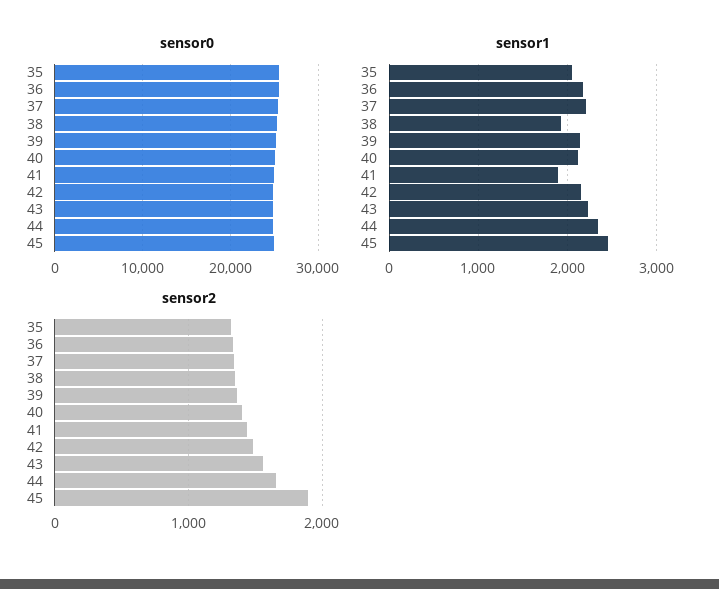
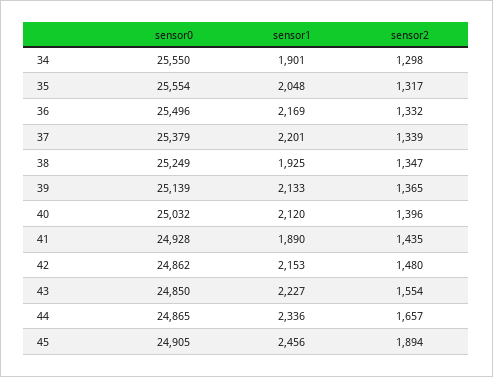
  {
    "sensor0": {
      "35": 25554,
      "36": 25496,
      "37": 25379,
      "38": 25249,
      "39": 25139,
      "40": 25032,
      "41": 24928,
      "42": 24862,
      "43": 24850,
      "44": 24865,
-     "45": 24905
+     "45": 24905,
+     "34": 25550
    },
    "sensor1": {
      "35": 2048,
      "36": 2169,
      "37": 2201,
      "38": 1925,
      "39": 2133,
      "40": 2120,
      "41": 1890,
      "42": 2153,
      "43": 2227,
      "44": 2336,
-     "45": 2456
+     "45": 2456,
+     "34": 1901
    },
    "sensor2": {
      "35": 1317,
      "36": 1332,
      "37": 1339,
      "38": 1347,
      "39": 1365,
      "40": 1396,
      "41": 1435,
      "42": 1480,
      "43": 1554,
      "44": 1657,
-     "45": 1894
+     "45": 1894,
+     "34": 1298
    }
  }

